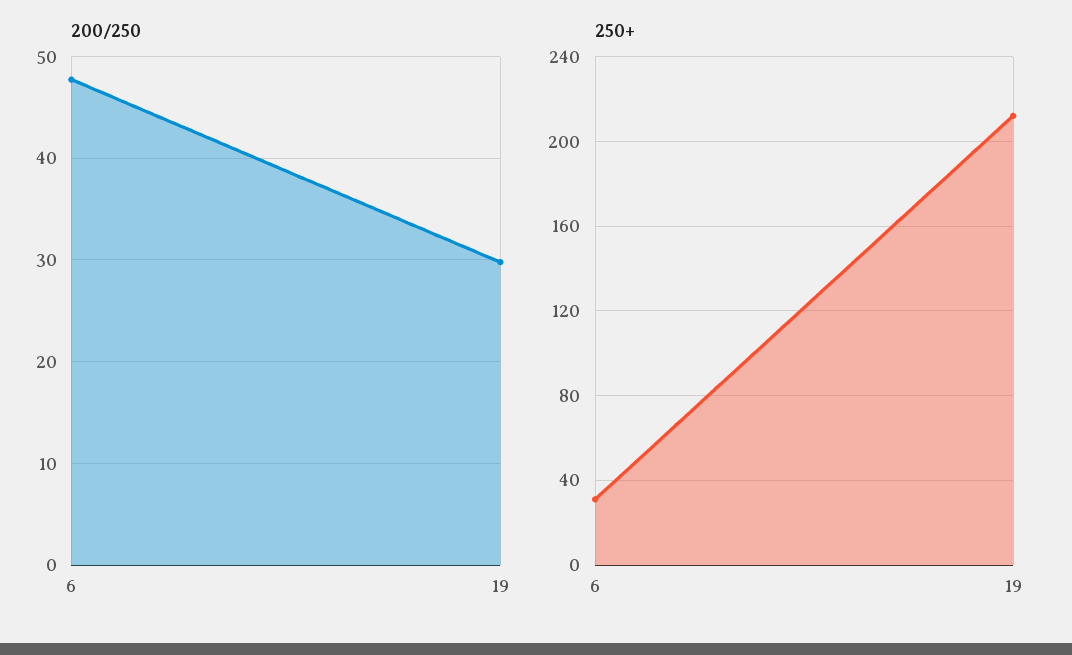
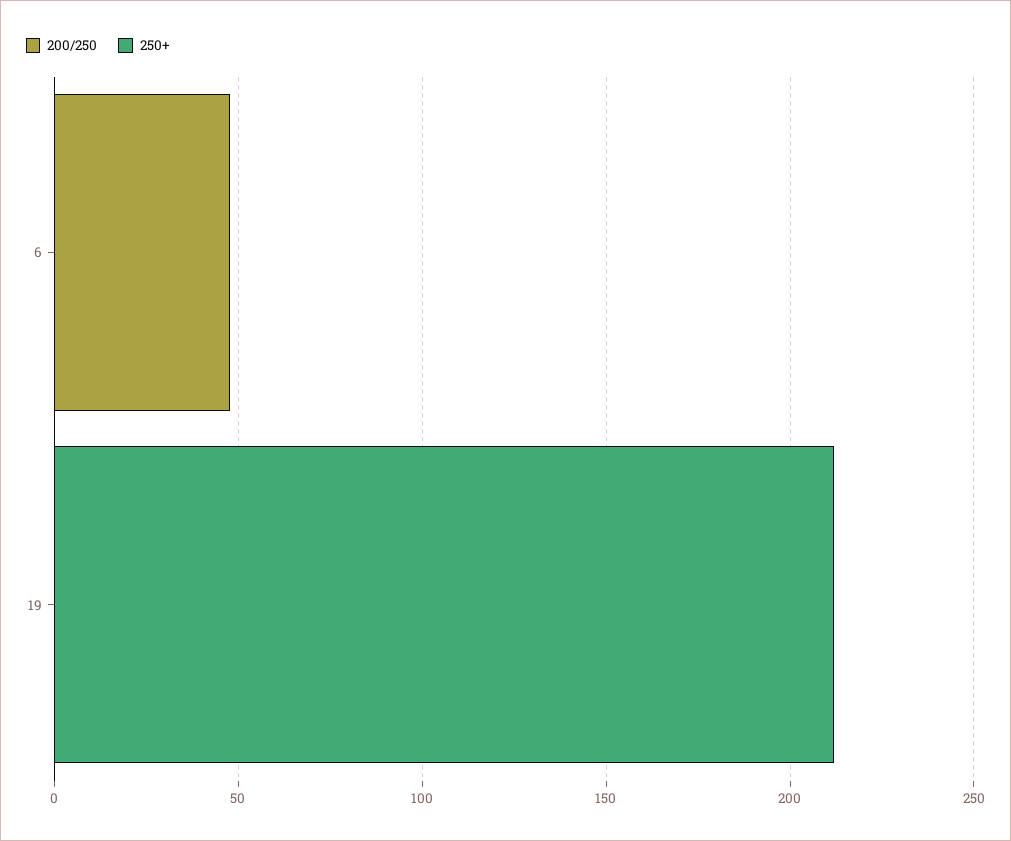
  {
    "200/250": {
      "6": 48,
-     "19": 30
+     "19": 0
    },
    "250+": {
-     "6": 30,
+     "6": 0,
      "19": 210
    }
  }

